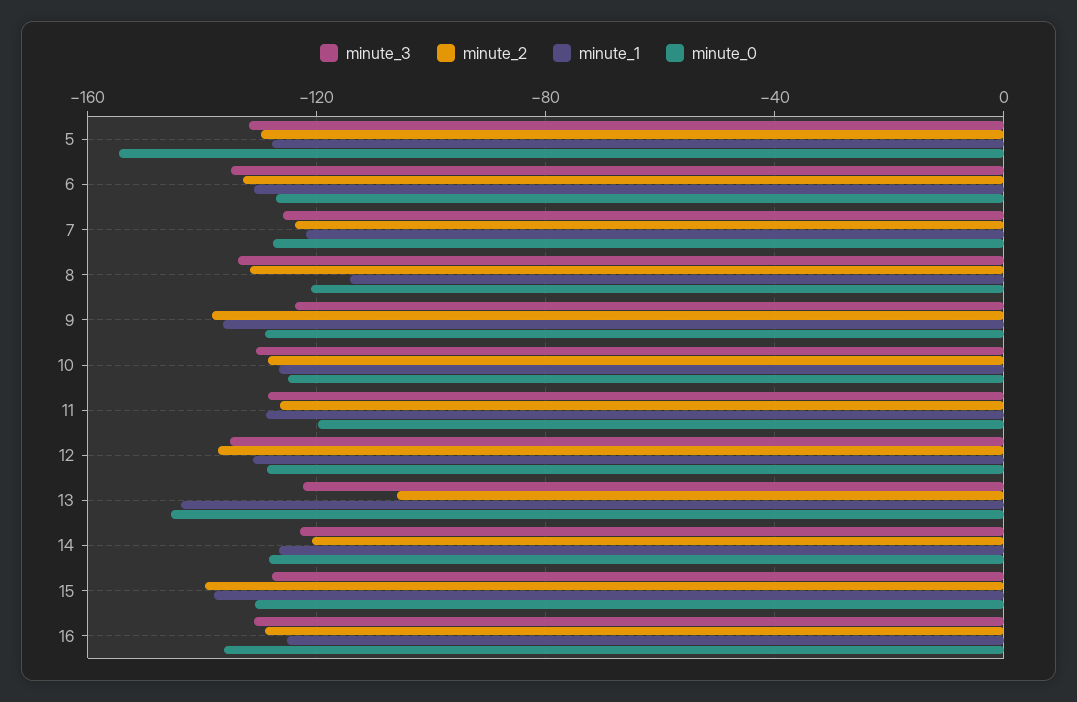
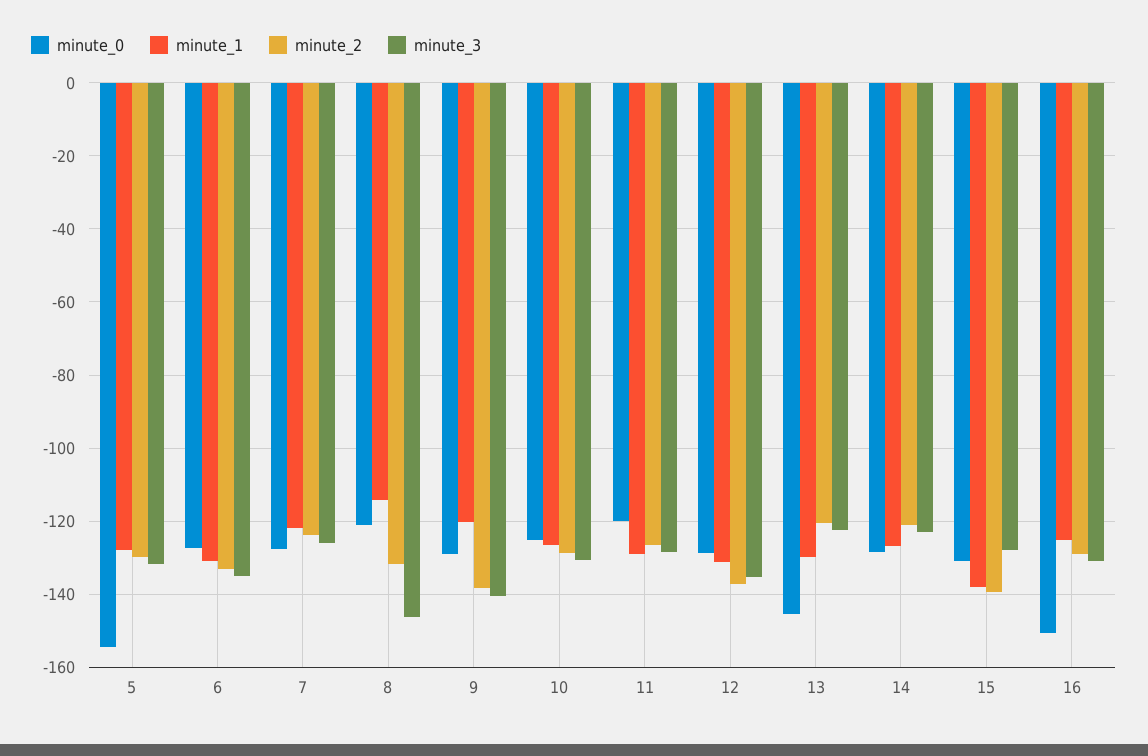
  {
    "minute_3": {
      "5": -132,
      "6": -136,
      "7": -126,
-     "8": -135,
+     "8": -146,
-     "9": -125,
+     "9": -140,
      "10": -130,
      "11": -128,
      "12": -136,
      "13": -122,
      "14": -122,
      "15": -128,
      "16": -132
    },
    "minute_2": {
      "5": -130,
      "6": -134,
      "7": -124,
      "8": -132,
      "9": -138,
      "10": -128,
      "11": -126,
      "12": -138,
-     "13": -105,
+     "13": -120,
      "14": -120,
      "15": -140,
      "16": -130
    },
    "minute_1": {
      "5": -128,
      "6": -132,
      "7": -122,
      "8": -114,
-     "9": -135,
+     "9": -120,
      "10": -126,
      "11": -128,
      "12": -132,
-     "13": -145,
+     "13": -130,
      "14": -126,
      "15": -138,
      "16": -126
    },
    "minute_0": {
      "5": -154,
      "6": -128,
      "7": -128,
      "8": -122,
      "9": -130,
      "10": -126,
      "11": -120,
      "12": -128,
      "13": -146,
      "14": -128,
      "15": -130,
-     "16": -135
+     "16": -150
    }
  }

